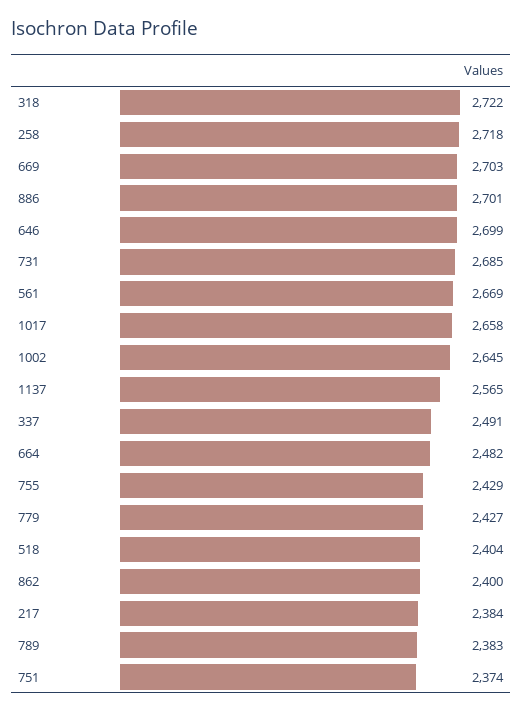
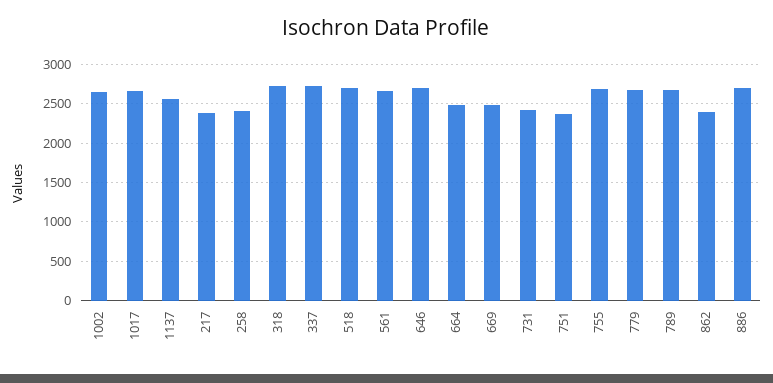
  {
    "318": 2722,
-   "258": 2718,
+   "258": 2400,
-   "669": 2703,
+   "669": 2500,
    "886": 2701,
    "646": 2699,
-   "731": 2685,
+   "731": 2400,
    "561": 2669,
    "1017": 2658,
    "1002": 2645,
    "1137": 2565,
-   "337": 2491,
+   "337": 2700,
    "664": 2482,
-   "755": 2429,
+   "755": 2700,
-   "779": 2427,
+   "779": 2700,
-   "518": 2404,
+   "518": 2700,
    "862": 2400,
    "217": 2384,
-   "789": 2383,
+   "789": 2700,
    "751": 2374
  }

